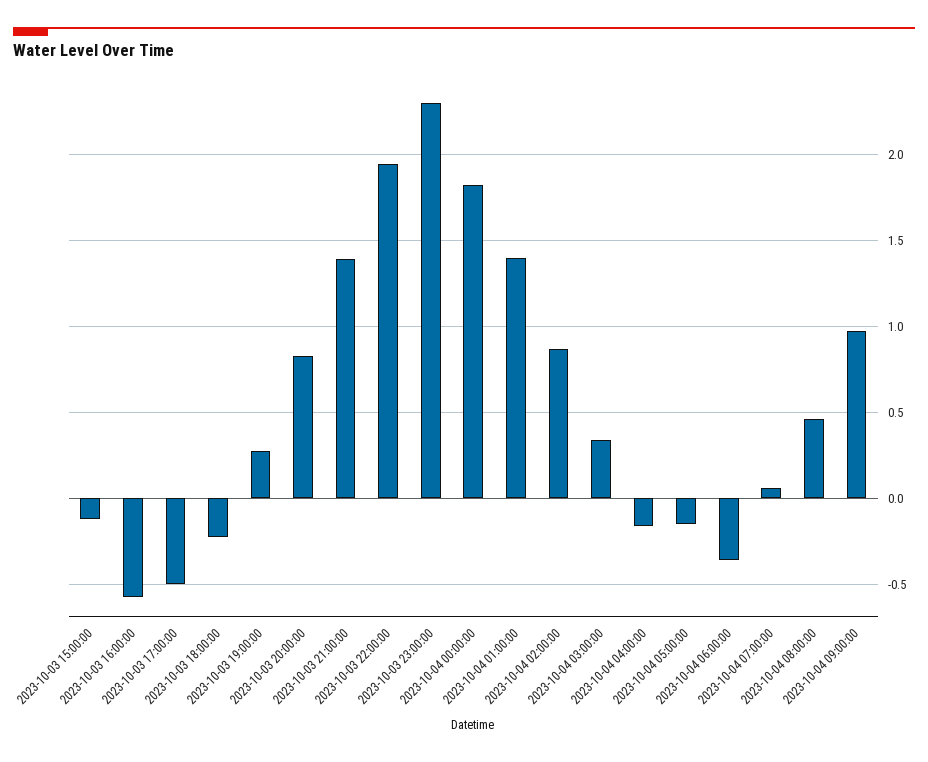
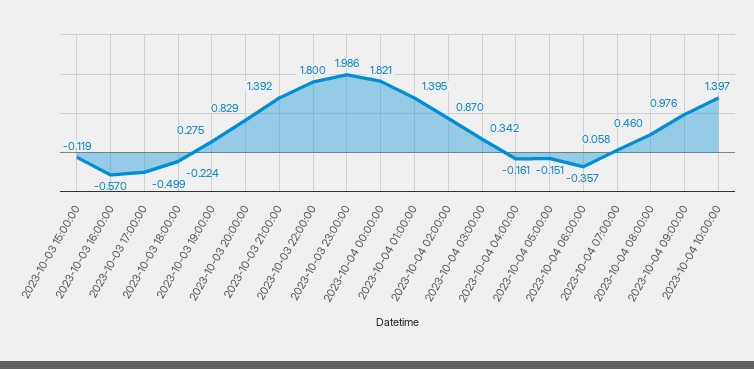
  {
    "2023-10-03 15:00:00": -0.119,
    "2023-10-03 16:00:00": -0.57,
    "2023-10-03 17:00:00": -0.499,
    "2023-10-03 18:00:00": -0.224,
    "2023-10-03 19:00:00": 0.275,
    "2023-10-03 20:00:00": 0.829,
    "2023-10-03 21:00:00": 1.392,
-   "2023-10-03 22:00:00": 1.95,
+   "2023-10-03 22:00:00": 1.8,
-   "2023-10-03 23:00:00": 2.3,
+   "2023-10-03 23:00:00": 1.986,
    "2023-10-04 00:00:00": 1.821,
    "2023-10-04 01:00:00": 1.395,
    "2023-10-04 02:00:00": 0.87,
    "2023-10-04 03:00:00": 0.342,
    "2023-10-04 04:00:00": -0.161,
    "2023-10-04 05:00:00": -0.151,
    "2023-10-04 06:00:00": -0.357,
    "2023-10-04 07:00:00": 0.058,
    "2023-10-04 08:00:00": 0.46,
-   "2023-10-04 09:00:00": 0.976
+   "2023-10-04 09:00:00": 0.976,
+   "2023-10-04 10:00:00": 1.397
  }

